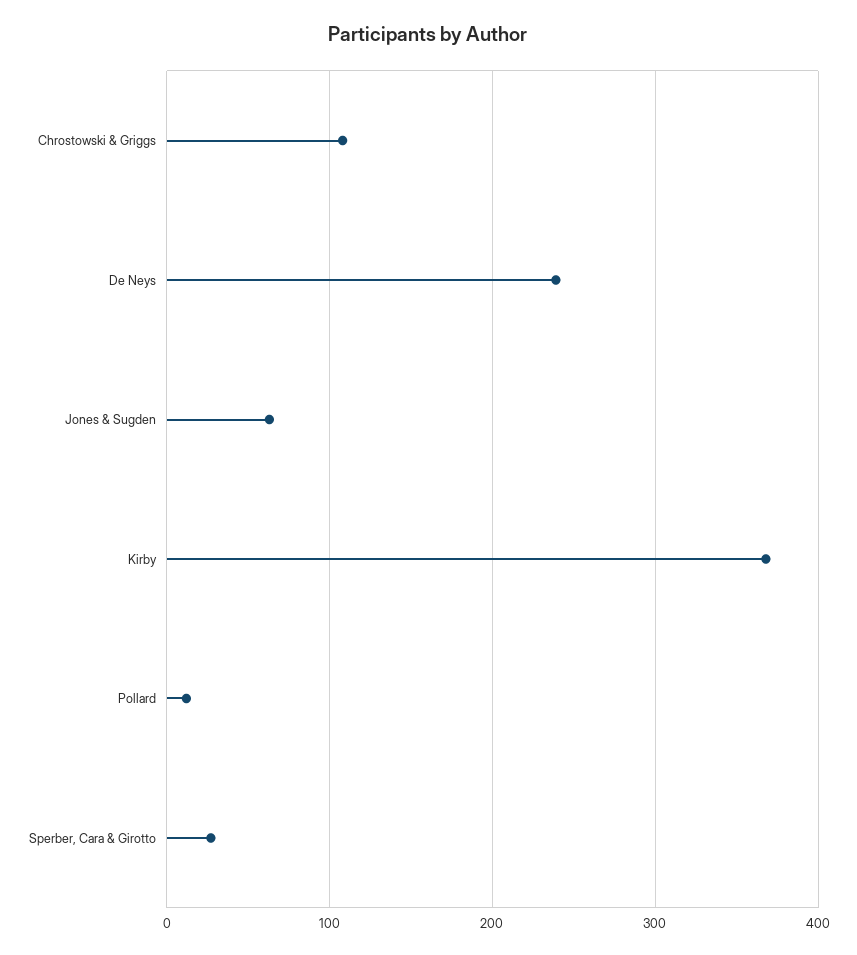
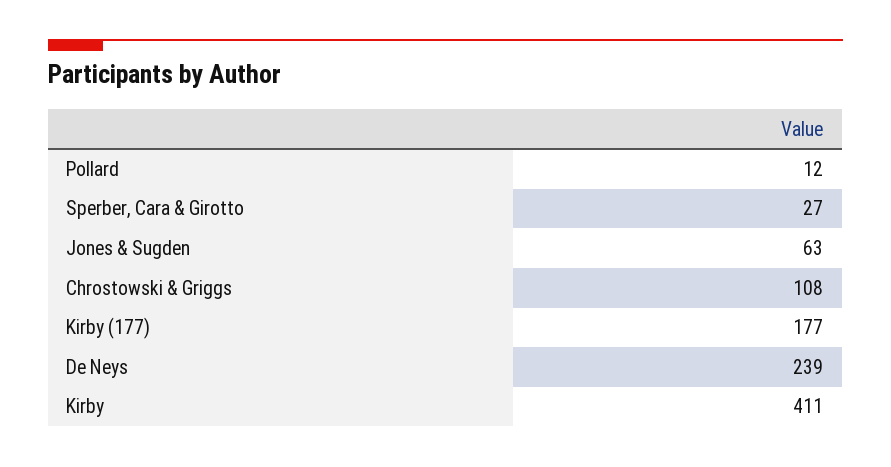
  {
    "Chrostowski & Griggs": 108,
    "De Neys": 239,
    "Jones & Sugden": 63,
-   "Kirby": 370,
+   "Kirby": 411,
    "Pollard": 12,
-   "Sperber, Cara & Girotto": 27
+   "Sperber, Cara & Girotto": 27,
+   "Kirby (177)": 177
  }

